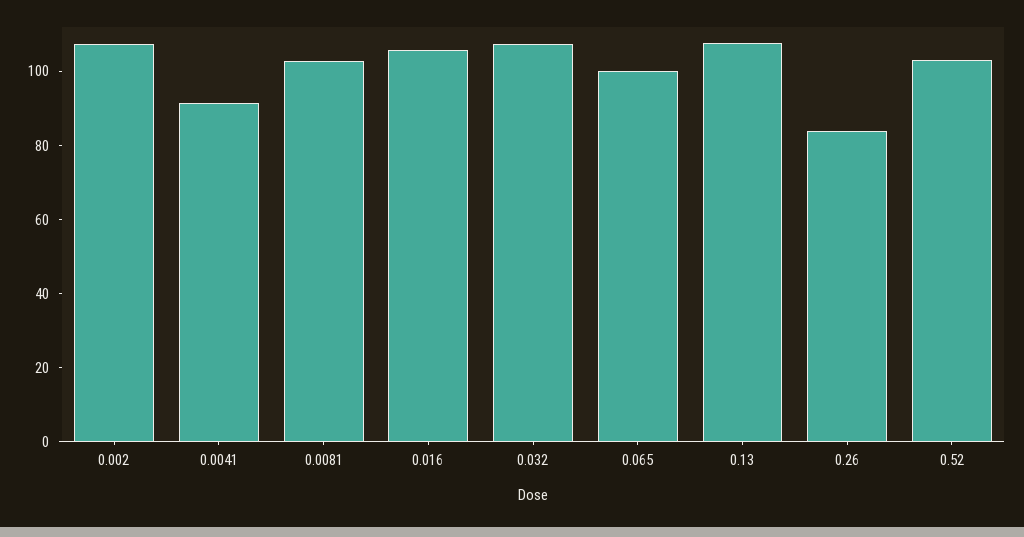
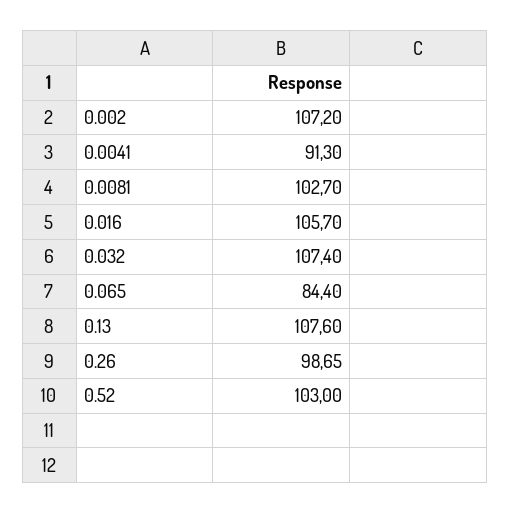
  {
    "0.002": 107.2,
    "0.0041": 91.3,
    "0.0081": 102.7,
    "0.016": 105.7,
    "0.032": 107.4,
-   "0.065": 100,
+   "0.065": 84.4,
    "0.13": 107.6,
-   "0.26": 85,
+   "0.26": 98.65,
    "0.52": 103
  }

